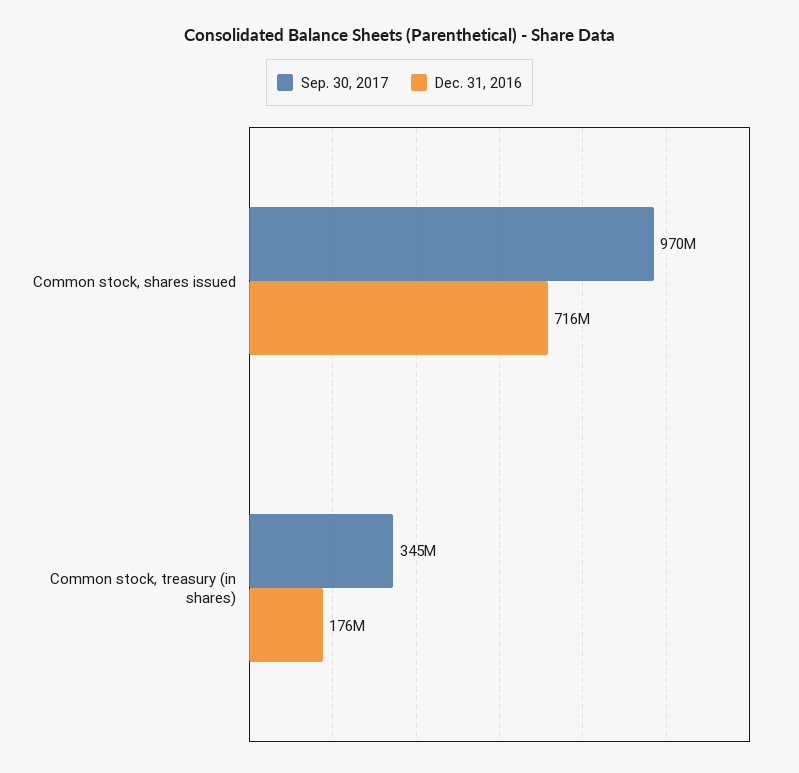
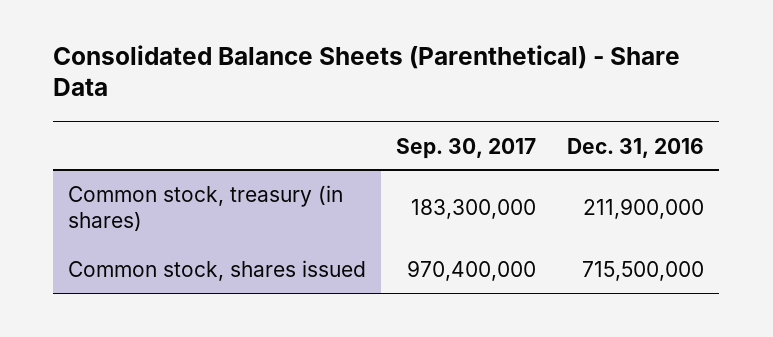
  {
    "Sep. 30, 2017": {
      "Common stock, shares issued": 970400000,
-     "Common stock, treasury (in shares)": 345000000
+     "Common stock, treasury (in shares)": 183300000
    },
    "Dec. 31, 2016": {
      "Common stock, shares issued": 715500000,
-     "Common stock, treasury (in shares)": 176000000
+     "Common stock, treasury (in shares)": 211900000
    }
  }

